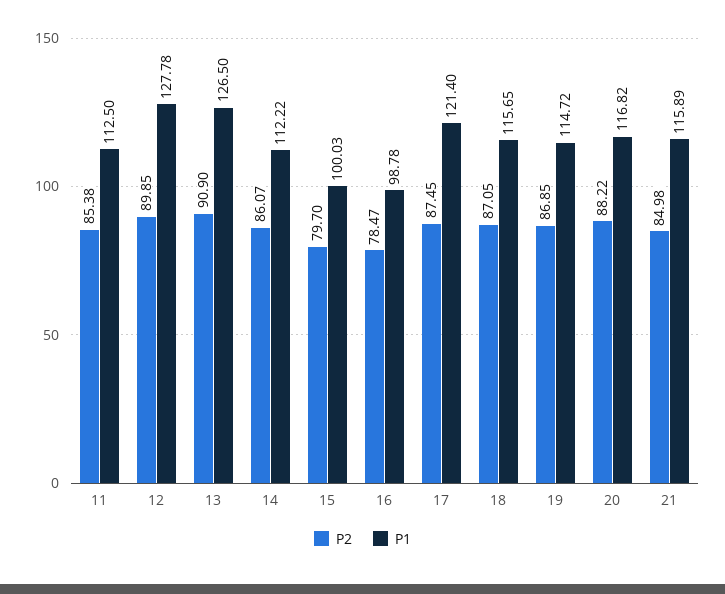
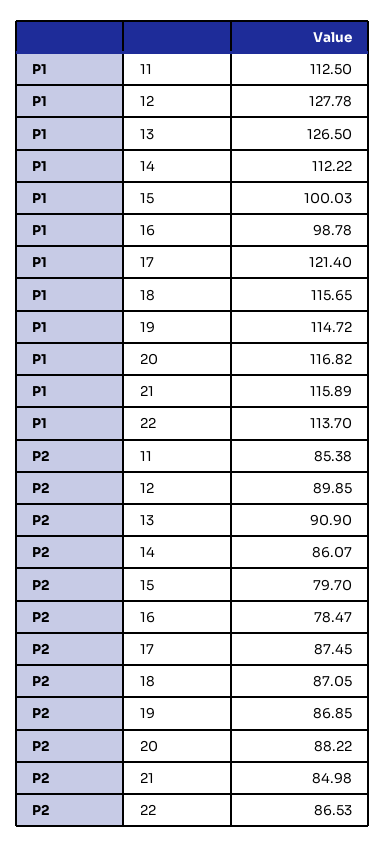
  {
    "P2": {
      "11": 85.38,
      "12": 89.85,
      "13": 90.9,
      "14": 86.07,
      "15": 79.7,
      "16": 78.47,
      "17": 87.45,
      "18": 87.05,
      "19": 86.85,
      "20": 88.22,
-     "21": 84.98
+     "21": 84.98,
+     "22": 86.53
    },
    "P1": {
      "11": 112.5,
      "12": 127.78,
      "13": 126.5,
      "14": 112.22,
      "15": 100.03,
      "16": 98.78,
      "17": 121.4,
      "18": 115.65,
      "19": 114.72,
      "20": 116.82,
-     "21": 115.89
+     "21": 115.89,
+     "22": 113.7
    }
  }

